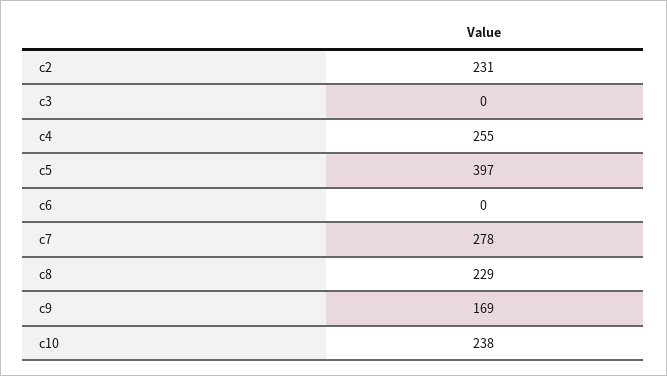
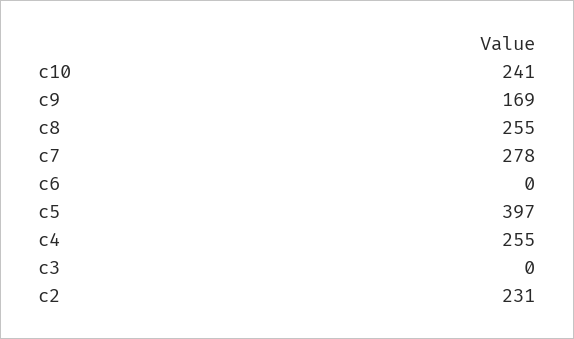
  {
    "c2": 231,
    "c3": 0,
    "c4": 255,
    "c5": 397,
    "c6": 0,
    "c7": 278,
-   "c8": 229,
+   "c8": 255,
    "c9": 169,
-   "c10": 238
+   "c10": 241
  }

